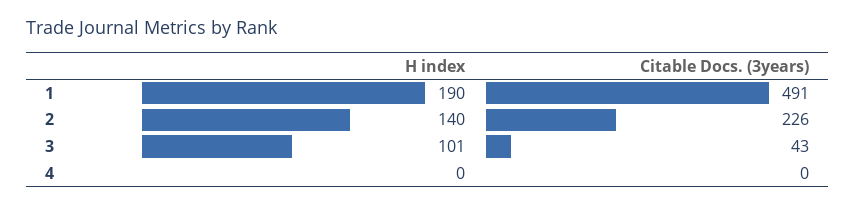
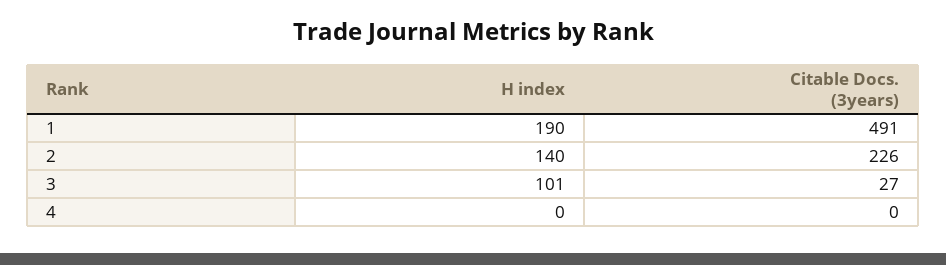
  {
    "H index": {
      "1": 190,
      "2": 140,
      "3": 101,
      "4": 0
    },
    "Citable Docs. (3years)": {
      "1": 491,
      "2": 226,
-     "3": 43,
+     "3": 27,
      "4": 0
    }
  }

